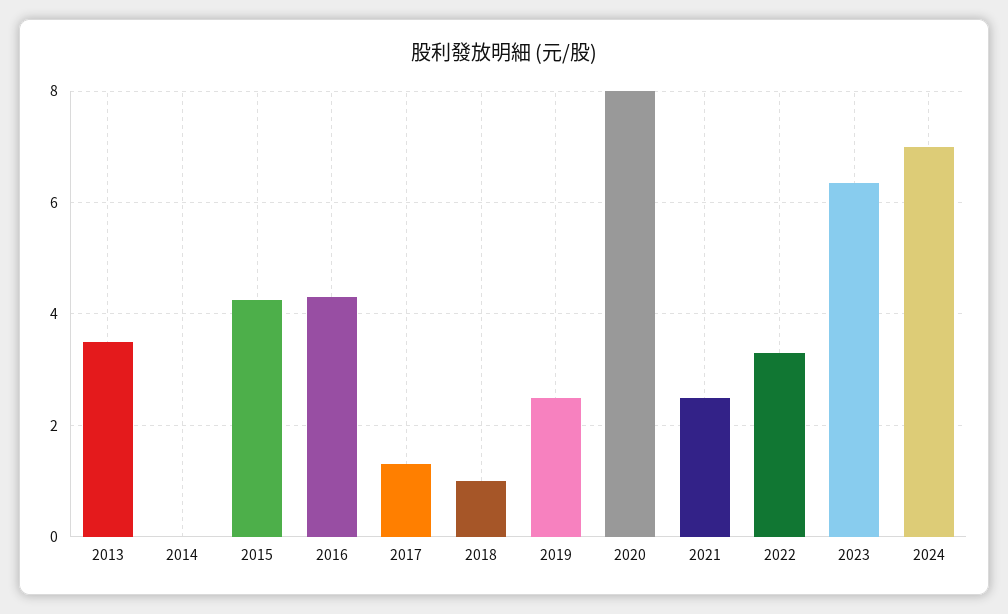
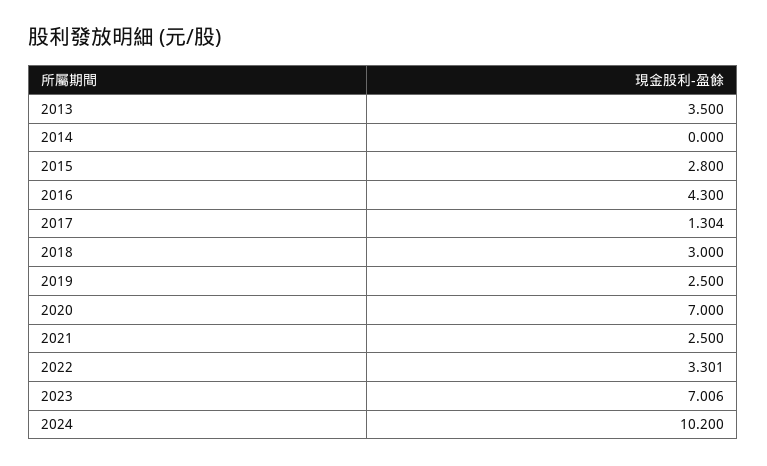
  {
    "2013": 3.5,
    "2014": 0,
-   "2015": 4.2,
+   "2015": 2.8,
    "2016": 4.3,
    "2017": 1.304,
-   "2018": 1,
+   "2018": 3,
    "2019": 2.5,
-   "2020": 8,
+   "2020": 7,
    "2021": 2.5,
    "2022": 3.301,
-   "2023": 6.4,
+   "2023": 7.006,
-   "2024": 7
+   "2024": 10.2
  }

